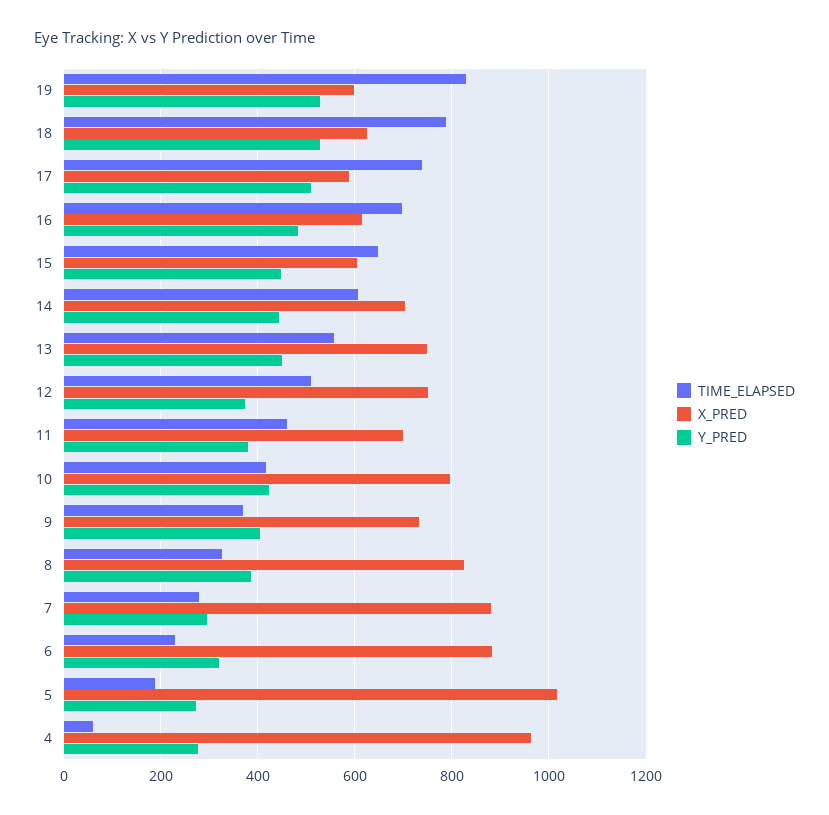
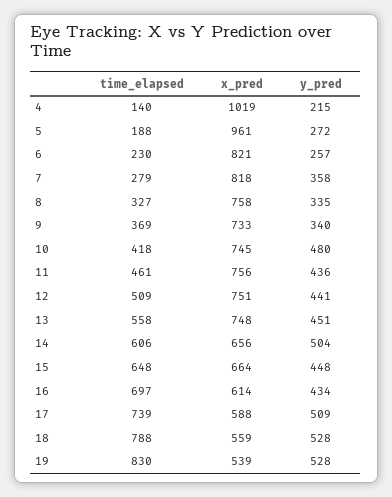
  {
    "TIME_ELAPSED": {
      "19": 830,
      "18": 788,
      "17": 739,
      "16": 697,
      "15": 648,
      "14": 606,
      "13": 558,
      "12": 509,
      "11": 461,
      "10": 418,
      "9": 369,
      "8": 327,
      "7": 279,
      "6": 230,
      "5": 188,
-     "4": 60
+     "4": 140
    },
    "X_PRED": {
-     "19": 600,
+     "19": 539,
-     "18": 620,
+     "18": 559,
      "17": 588,
      "16": 614,
-     "15": 600,
+     "15": 664,
-     "14": 700,
+     "14": 656,
      "13": 748,
      "12": 751,
-     "11": 700,
+     "11": 756,
-     "10": 800,
+     "10": 745,
      "9": 733,
-     "8": 820,
+     "8": 758,
-     "7": 880,
+     "7": 818,
-     "6": 880,
+     "6": 821,
-     "5": 1020,
+     "5": 961,
-     "4": 960
+     "4": 1019
    },
    "Y_PRED": {
      "19": 528,
      "18": 528,
      "17": 509,
-     "16": 480,
+     "16": 434,
      "15": 448,
-     "14": 440,
+     "14": 504,
      "13": 451,
-     "12": 380,
+     "12": 441,
-     "11": 380,
+     "11": 436,
-     "10": 420,
+     "10": 480,
-     "9": 400,
+     "9": 340,
-     "8": 380,
+     "8": 335,
-     "7": 300,
+     "7": 358,
-     "6": 320,
+     "6": 257,
      "5": 272,
-     "4": 280
+     "4": 215
    }
  }

